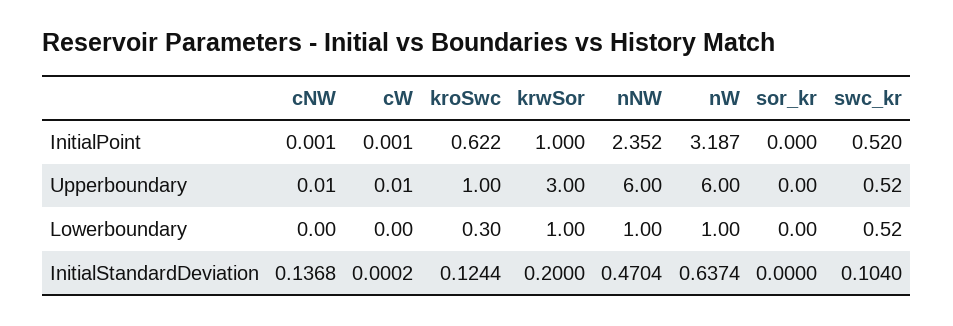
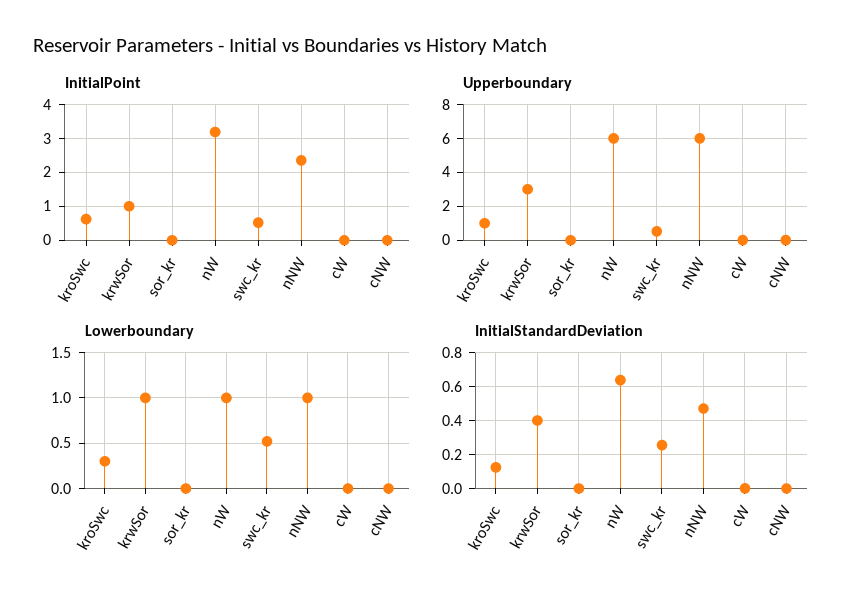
  {
    "InitialPoint": {
      "cNW": 0.001,
      "cW": 0.001,
      "kroSwc": 0.622,
      "krwSor": 1,
      "nNW": 2.352,
      "nW": 3.187,
      "sor_kr": 0,
      "swc_kr": 0.52
    },
    "Upperboundary": {
      "cNW": 0.01,
      "cW": 0.01,
      "kroSwc": 1,
      "krwSor": 3,
      "nNW": 6,
      "nW": 6,
      "sor_kr": 0,
      "swc_kr": 0.52
    },
    "Lowerboundary": {
      "cNW": 0,
      "cW": 0,
      "kroSwc": 0.3,
      "krwSor": 1,
      "nNW": 1,
      "nW": 1,
      "sor_kr": 0,
      "swc_kr": 0.52
    },
    "InitialStandardDeviation": {
-     "cNW": 0.1368,
+     "cNW": 0,
      "cW": 0.0002,
      "kroSwc": 0.1244,
-     "krwSor": 0.2,
+     "krwSor": 0.4,
      "nNW": 0.4704,
      "nW": 0.6374,
      "sor_kr": 0,
-     "swc_kr": 0.104
+     "swc_kr": 0.25
    }
  }

